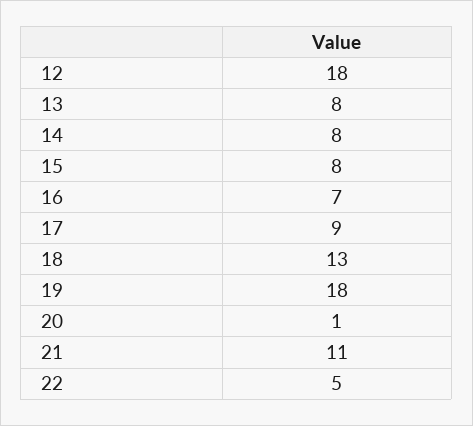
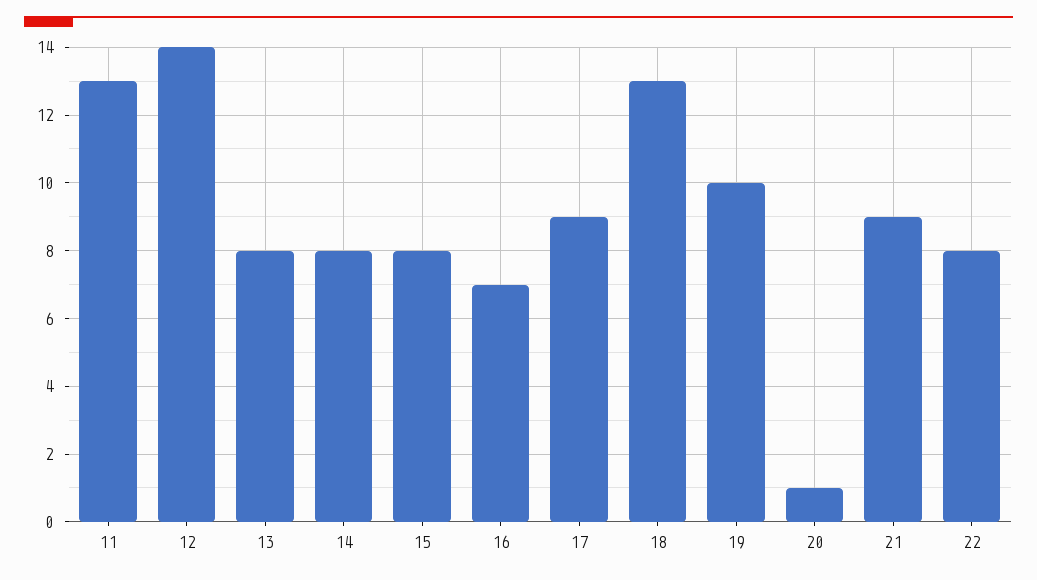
  {
-   "12": 18,
+   "12": 14,
    "13": 8,
    "14": 8,
    "15": 8,
    "16": 7,
    "17": 9,
    "18": 13,
-   "19": 18,
+   "19": 10,
    "20": 1,
-   "21": 11,
+   "21": 9,
-   "22": 5
+   "22": 8,
+   "11": 13
  }

